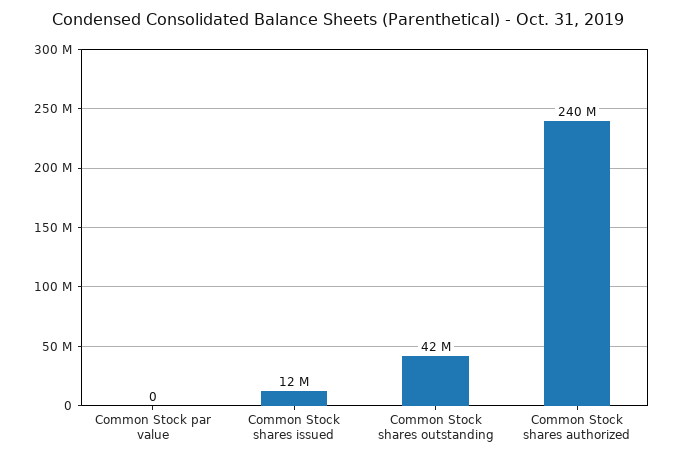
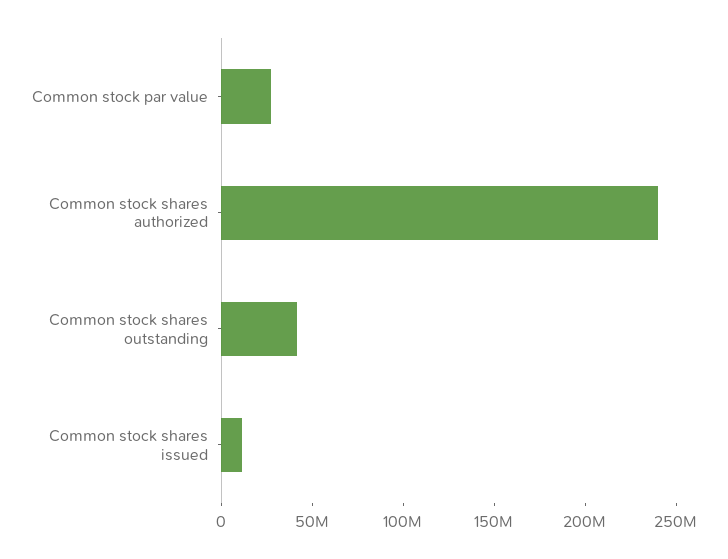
  {
-   "Common Stock par value": 0,
+   "Common Stock par value": 30000000,
    "Common Stock shares issued": 12000000,
    "Common Stock shares outstanding": 42000000,
    "Common Stock shares authorized": 240000000
  }

